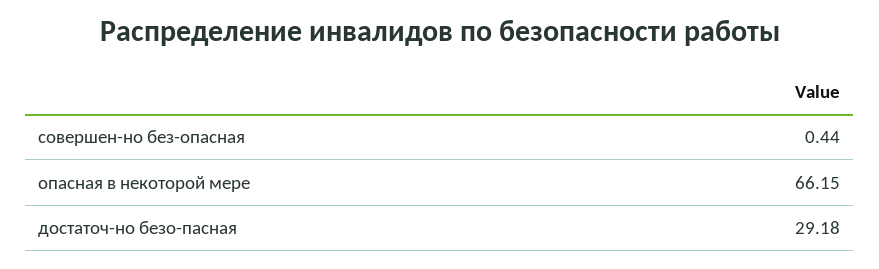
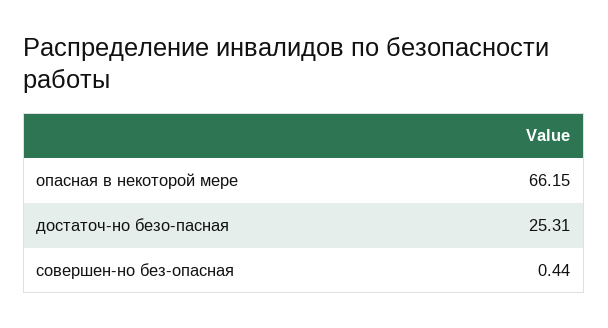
  {
    "совершен-но без-опасная": 0.44,
    "опасная в некоторой мере": 66.15,
-   "достаточ-но безо-пасная": 29.18
+   "достаточ-но безо-пасная": 25.31
  }

